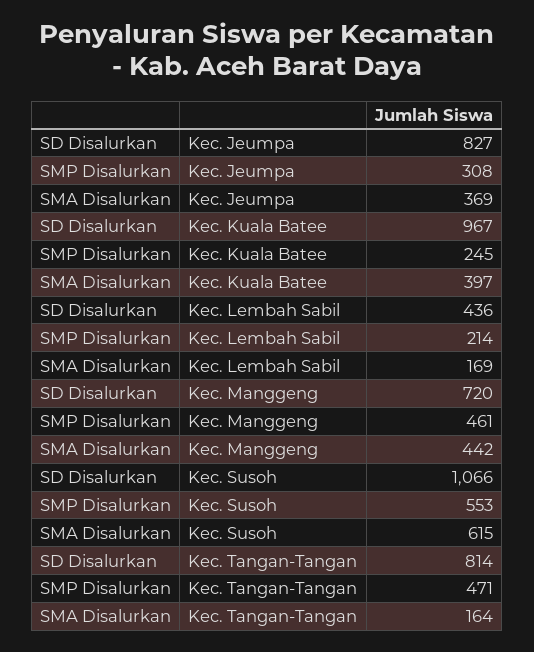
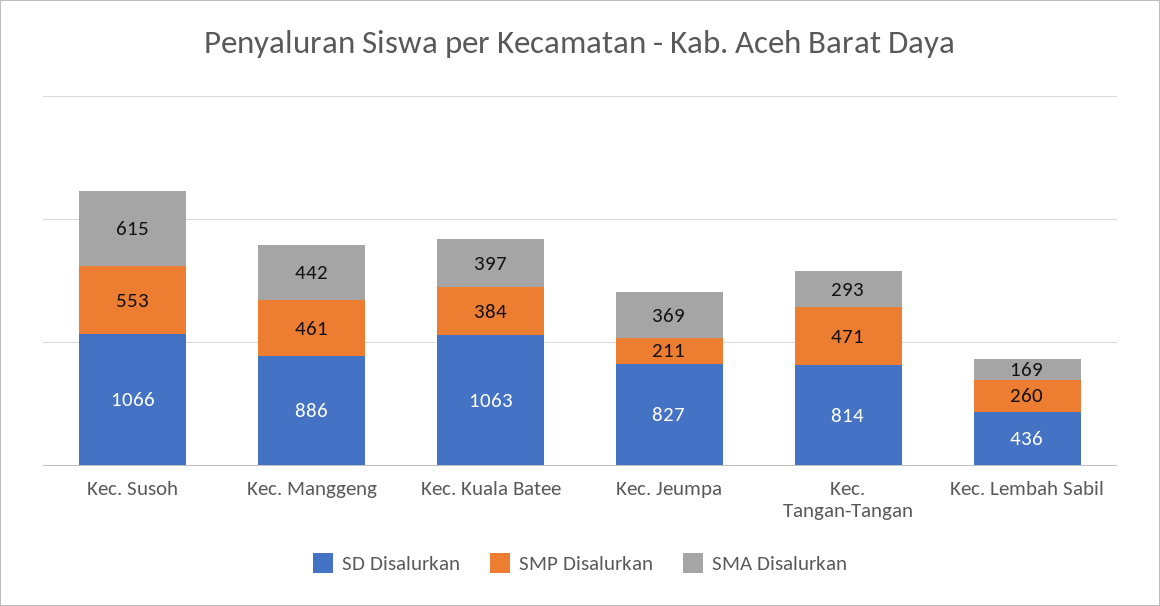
  {
    "SD Disalurkan": {
      "Kec. Jeumpa": 827,
-     "Kec. Kuala Batee": 967,
+     "Kec. Kuala Batee": 1063,
      "Kec. Lembah Sabil": 436,
-     "Kec. Manggeng": 720,
+     "Kec. Manggeng": 886,
      "Kec. Susoh": 1066,
      "Kec. Tangan-Tangan": 814
    },
    "SMP Disalurkan": {
-     "Kec. Jeumpa": 308,
+     "Kec. Jeumpa": 211,
-     "Kec. Kuala Batee": 245,
+     "Kec. Kuala Batee": 384,
-     "Kec. Lembah Sabil": 214,
+     "Kec. Lembah Sabil": 260,
      "Kec. Manggeng": 461,
      "Kec. Susoh": 553,
      "Kec. Tangan-Tangan": 471
    },
    "SMA Disalurkan": {
      "Kec. Jeumpa": 369,
      "Kec. Kuala Batee": 397,
      "Kec. Lembah Sabil": 169,
      "Kec. Manggeng": 442,
      "Kec. Susoh": 615,
-     "Kec. Tangan-Tangan": 164
+     "Kec. Tangan-Tangan": 293
    }
  }

